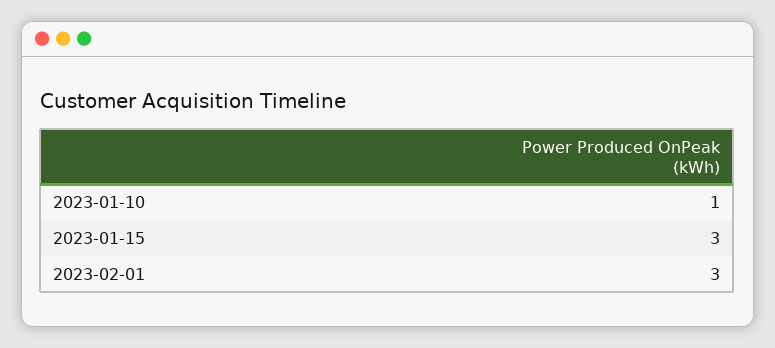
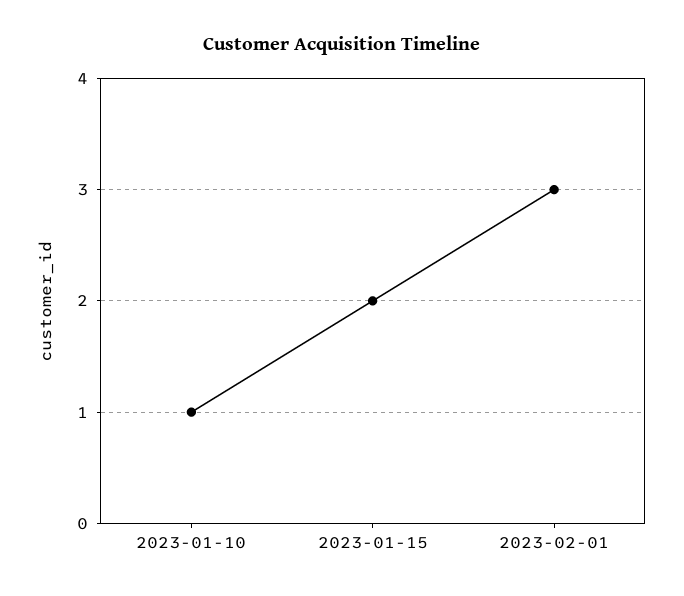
  {
    "2023-01-10": 1,
-   "2023-01-15": 3,
+   "2023-01-15": 2,
    "2023-02-01": 3
  }

